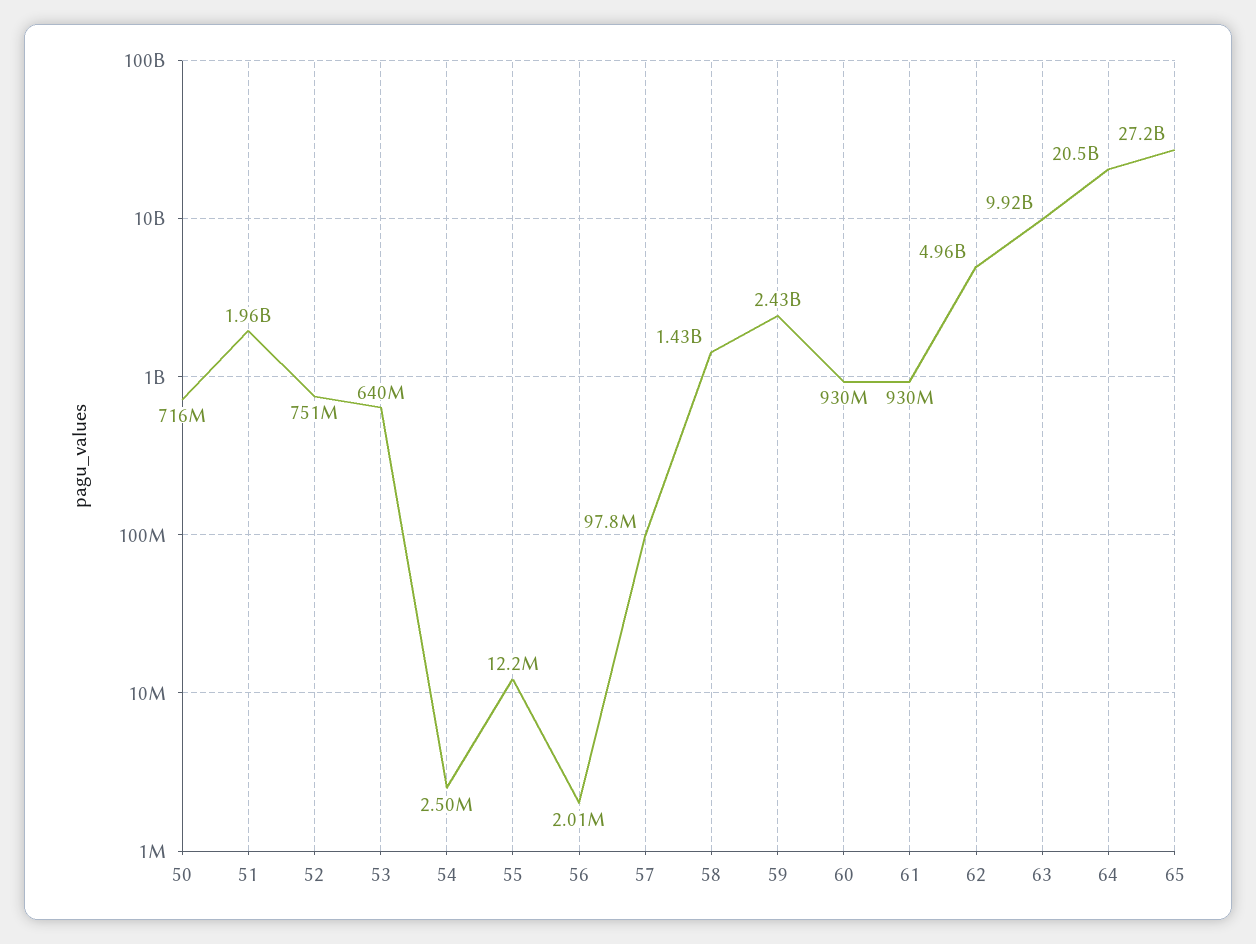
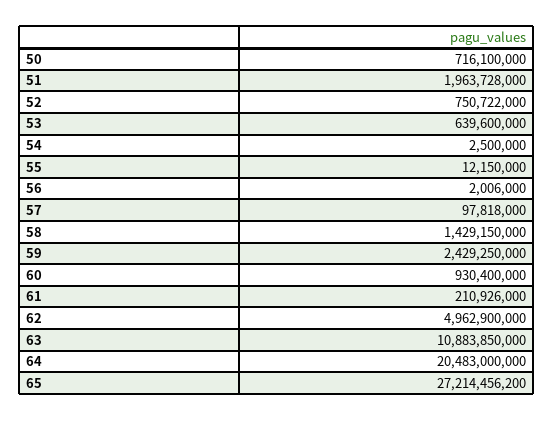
  {
    "50": 716100000,
    "51": 1963728000,
    "52": 750722000,
    "53": 639600000,
    "54": 2500000,
    "55": 12150000,
    "56": 2006000,
    "57": 97818000,
    "58": 1429150000,
    "59": 2429250000,
    "60": 930400000,
-   "61": 930000000,
+   "61": 210926000,
    "62": 4962900000,
-   "63": 9920000000,
+   "63": 10883850000,
    "64": 20483000000,
    "65": 27214456200
  }

